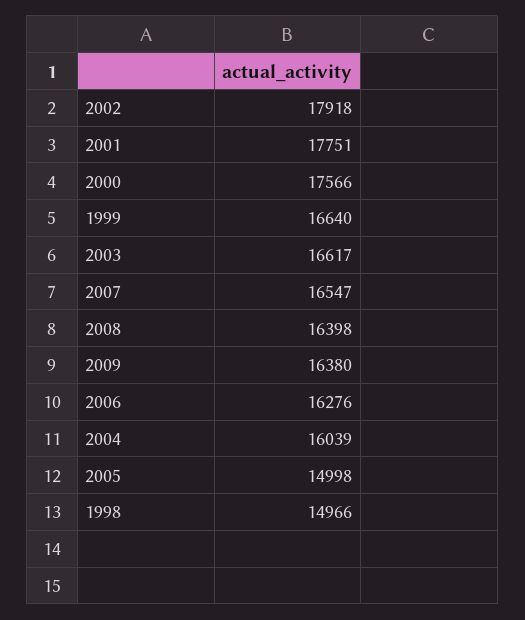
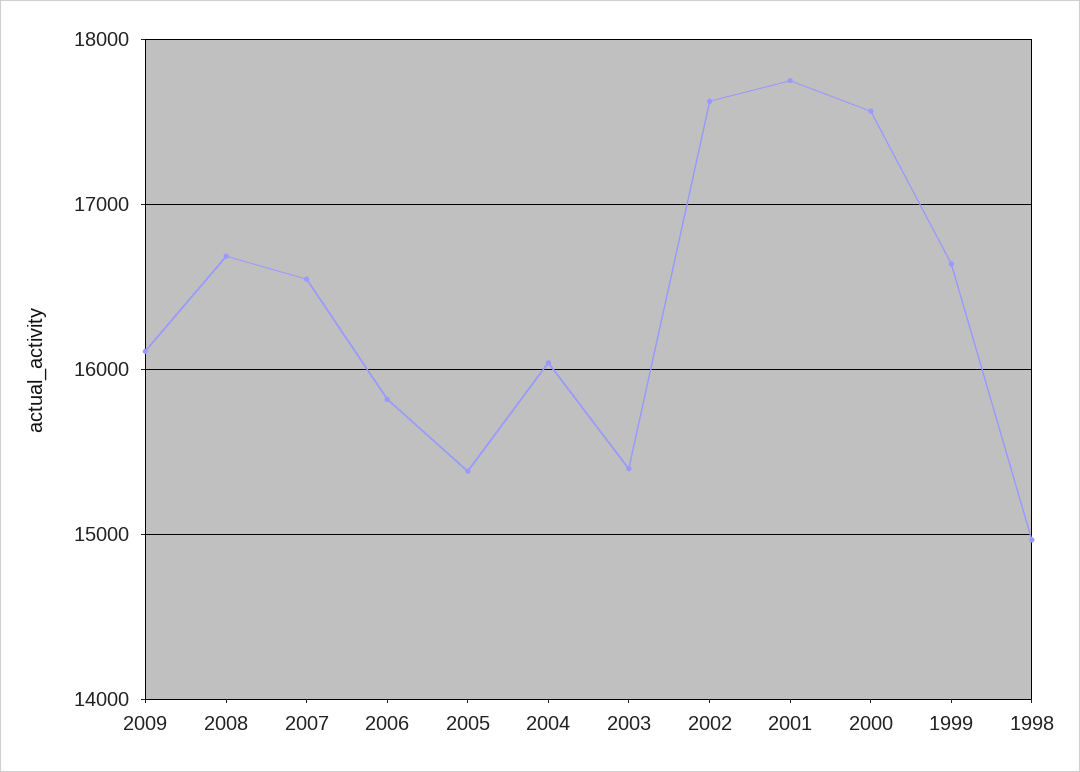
  {
-   "2002": 17918,
+   "2002": 17600,
    "2001": 17751,
    "2000": 17566,
    "1999": 16640,
-   "2003": 16617,
+   "2003": 15400,
    "2007": 16547,
-   "2008": 16398,
+   "2008": 16700,
-   "2009": 16380,
+   "2009": 16100,
-   "2006": 16276,
+   "2006": 15800,
    "2004": 16039,
-   "2005": 14998,
+   "2005": 15400,
    "1998": 14966
  }

